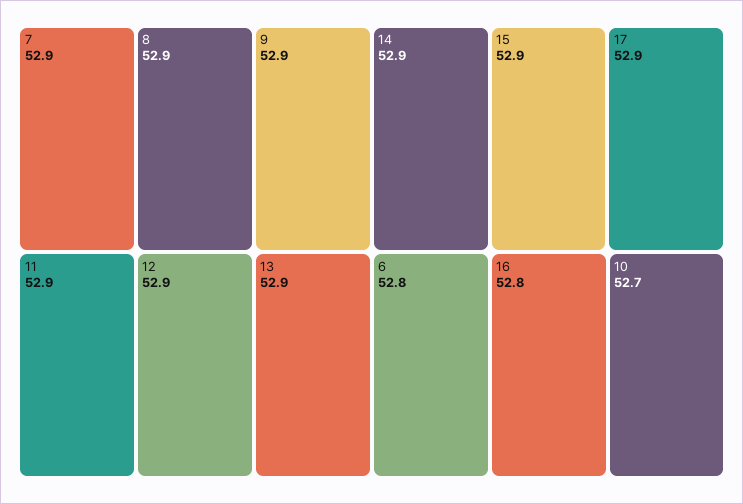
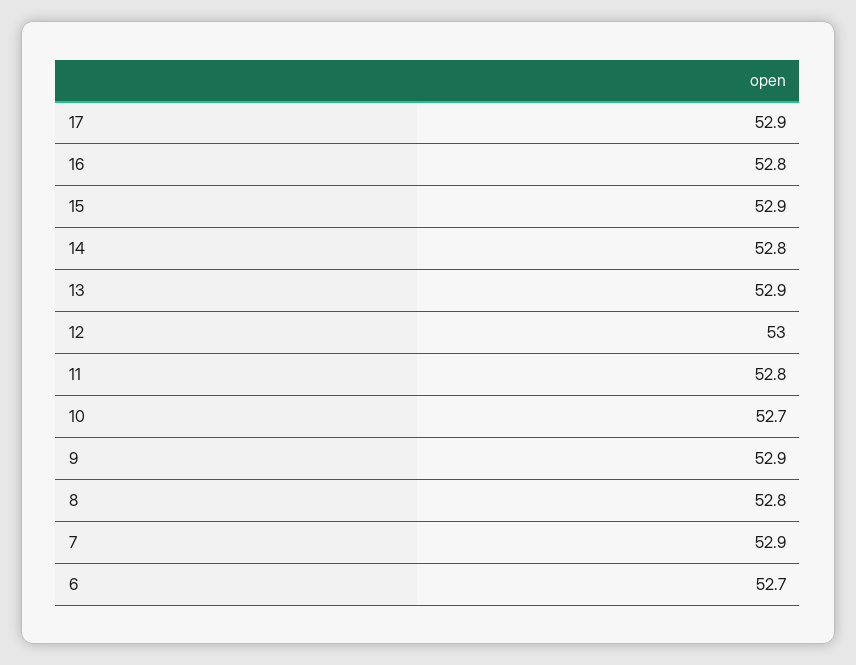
  {
    "7": 52.9,
-   "8": 52.9,
+   "8": 52.8,
    "9": 52.9,
-   "11": 52.9,
+   "11": 52.8,
-   "12": 52.9,
+   "12": 53,
    "13": 52.9,
-   "14": 52.9,
+   "14": 52.8,
    "15": 52.9,
    "17": 52.9,
-   "6": 52.8,
+   "6": 52.7,
    "16": 52.8,
    "10": 52.7
  }

